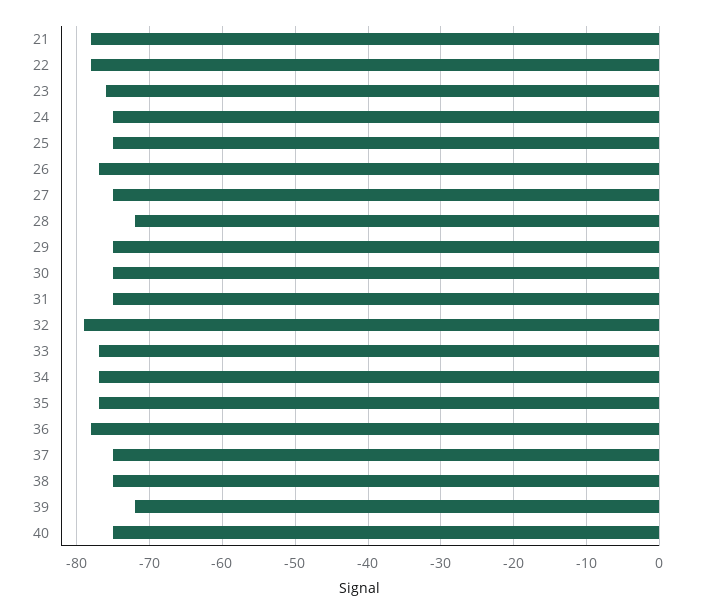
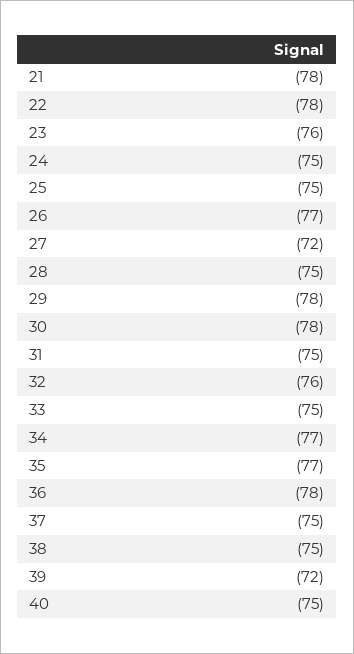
  {
    "21": -78,
    "22": -78,
    "23": -76,
    "24": -75,
    "25": -75,
    "26": -77,
-   "27": -75,
+   "27": -72,
-   "28": -72,
+   "28": -75,
-   "29": -75,
+   "29": -78,
-   "30": -75,
+   "30": -78,
    "31": -75,
-   "32": -79,
+   "32": -76,
-   "33": -77,
+   "33": -75,
    "34": -77,
    "35": -77,
    "36": -78,
    "37": -75,
    "38": -75,
    "39": -72,
    "40": -75
  }

